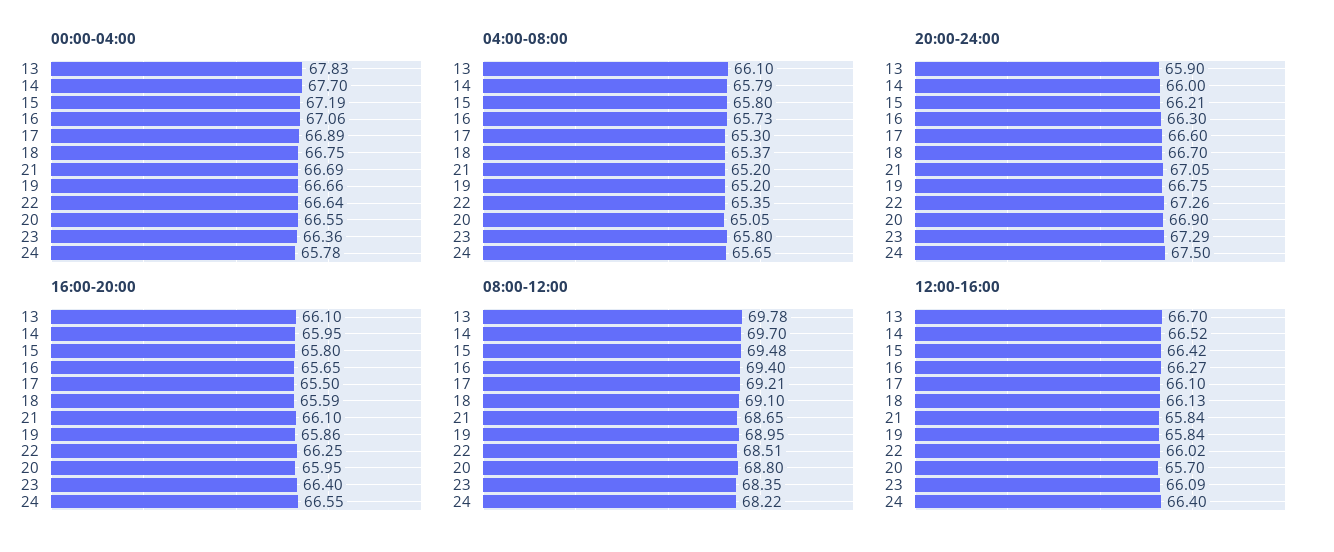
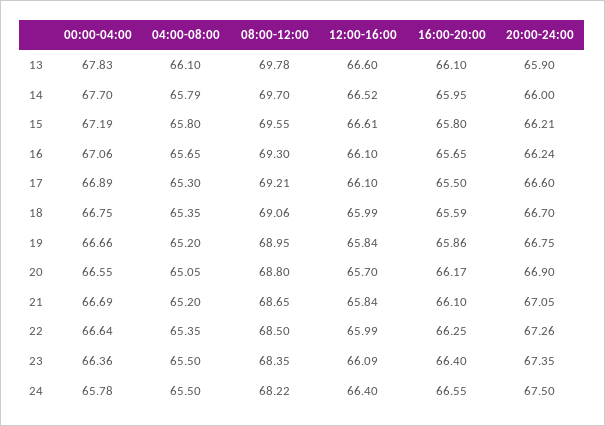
  {
    "00:00-04:00": {
      "13": 67.83,
      "14": 67.7,
      "15": 67.19,
      "16": 67.06,
      "17": 66.89,
      "18": 66.75,
      "21": 66.69,
      "19": 66.66,
      "22": 66.64,
      "20": 66.55,
      "23": 66.36,
      "24": 65.78
    },
    "04:00-08:00": {
      "13": 66.1,
      "14": 65.79,
      "15": 65.8,
-     "16": 65.73,
+     "16": 65.65,
      "17": 65.3,
-     "18": 65.37,
+     "18": 65.35,
      "21": 65.2,
      "19": 65.2,
      "22": 65.35,
      "20": 65.05,
-     "23": 65.8,
+     "23": 65.5,
-     "24": 65.65
+     "24": 65.5
    },
    "20:00-24:00": {
      "13": 65.9,
      "14": 66,
      "15": 66.21,
-     "16": 66.3,
+     "16": 66.24,
      "17": 66.6,
      "18": 66.7,
      "21": 67.05,
      "19": 66.75,
      "22": 67.26,
      "20": 66.9,
-     "23": 67.29,
+     "23": 67.35,
      "24": 67.5
    },
    "16:00-20:00": {
      "13": 66.1,
      "14": 65.95,
      "15": 65.8,
      "16": 65.65,
      "17": 65.5,
      "18": 65.59,
      "21": 66.1,
      "19": 65.86,
      "22": 66.25,
-     "20": 65.95,
+     "20": 66.17,
      "23": 66.4,
      "24": 66.55
    },
    "08:00-12:00": {
      "13": 69.78,
      "14": 69.7,
-     "15": 69.48,
+     "15": 69.55,
-     "16": 69.4,
+     "16": 69.3,
      "17": 69.21,
-     "18": 69.1,
+     "18": 69.06,
      "21": 68.65,
      "19": 68.95,
-     "22": 68.51,
+     "22": 68.5,
      "20": 68.8,
      "23": 68.35,
      "24": 68.22
    },
    "12:00-16:00": {
-     "13": 66.7,
+     "13": 66.6,
      "14": 66.52,
-     "15": 66.42,
+     "15": 66.61,
-     "16": 66.27,
+     "16": 66.1,
      "17": 66.1,
-     "18": 66.13,
+     "18": 65.99,
      "21": 65.84,
      "19": 65.84,
-     "22": 66.02,
+     "22": 65.99,
      "20": 65.7,
      "23": 66.09,
      "24": 66.4
    }
  }

